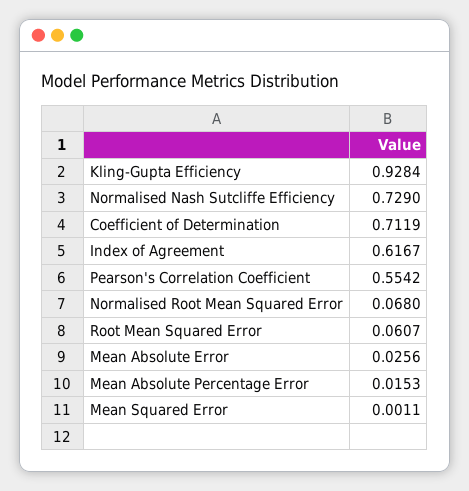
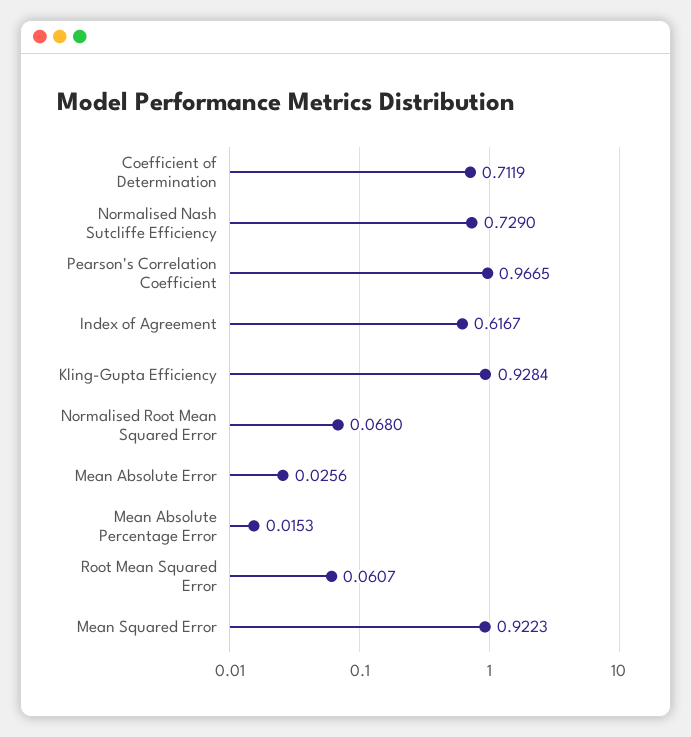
  {
    "Kling-Gupta Efficiency": 0.9284,
    "Normalised Nash Sutcliffe Efficiency": 0.729,
    "Coefficient of Determination": 0.7119,
    "Index of Agreement": 0.6167,
-   "Pearson's Correlation Coefficient": 0.5542,
+   "Pearson's Correlation Coefficient": 0.9665,
    "Normalised Root Mean Squared Error": 0.068,
    "Root Mean Squared Error": 0.0607,
    "Mean Absolute Error": 0.0256,
    "Mean Absolute Percentage Error": 0.0153,
-   "Mean Squared Error": 0.0011
+   "Mean Squared Error": 0.9223
  }

